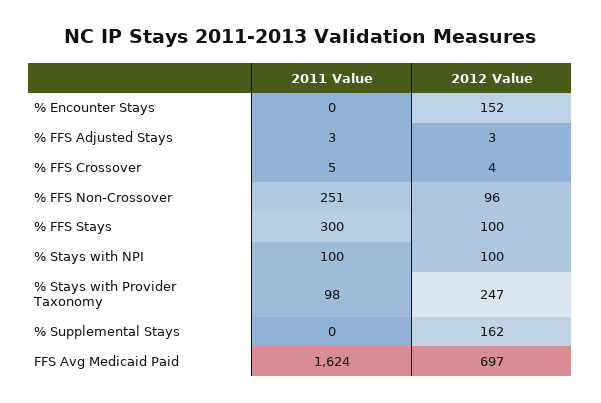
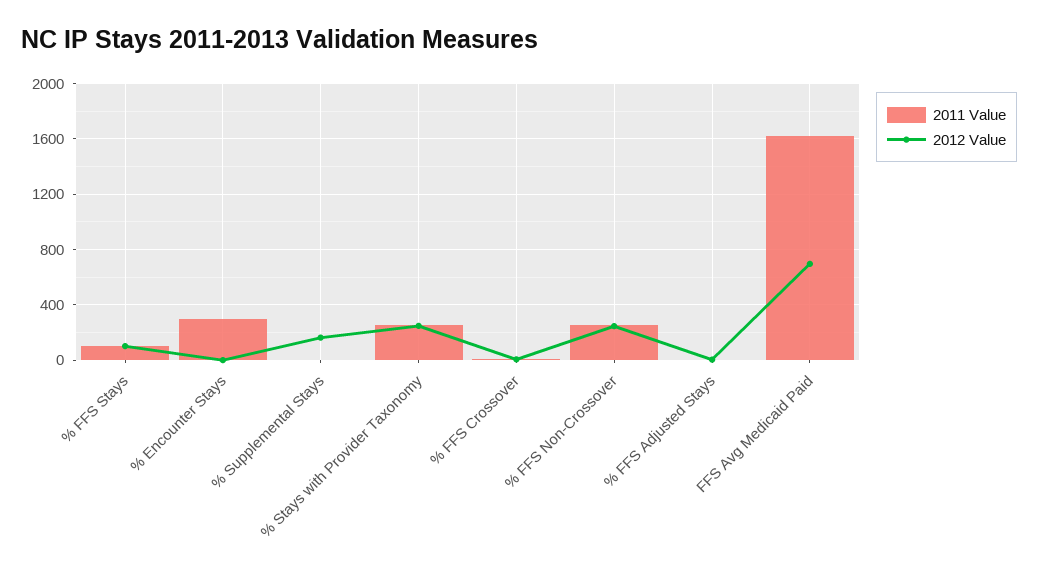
  {
    "2011 Value": {
-     "% Encounter Stays": 0,
+     "% Encounter Stays": 300,
      "% FFS Adjusted Stays": 3,
      "% FFS Crossover": 5,
      "% FFS Non-Crossover": 251,
-     "% FFS Stays": 300,
+     "% FFS Stays": 100,
-     "% Stays with NPI": 100,
-     "% Stays with Provider Taxonomy": 98,
+     "% Stays with Provider Taxonomy": 250,
      "% Supplemental Stays": 0,
      "FFS Avg Medicaid Paid": 1624
    },
    "2012 Value": {
-     "% Encounter Stays": 152,
+     "% Encounter Stays": 0,
      "% FFS Adjusted Stays": 3,
      "% FFS Crossover": 4,
-     "% FFS Non-Crossover": 96,
+     "% FFS Non-Crossover": 250,
      "% FFS Stays": 100,
-     "% Stays with NPI": 100,
      "% Stays with Provider Taxonomy": 247,
      "% Supplemental Stays": 162,
      "FFS Avg Medicaid Paid": 697
    }
  }

